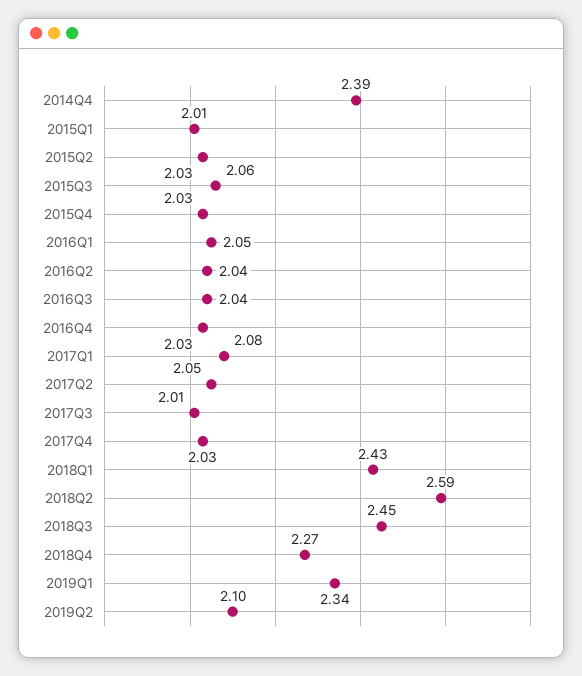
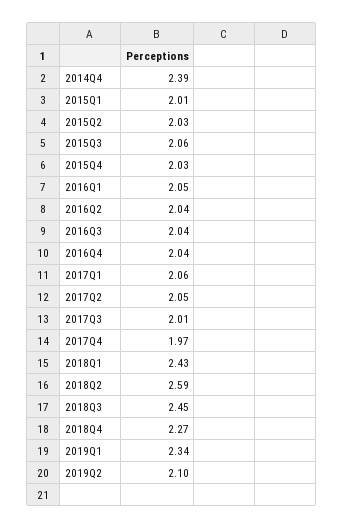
  {
    "2014Q4": 2.39,
    "2015Q1": 2.01,
    "2015Q2": 2.03,
    "2015Q3": 2.06,
    "2015Q4": 2.03,
    "2016Q1": 2.05,
    "2016Q2": 2.04,
    "2016Q3": 2.04,
-   "2016Q4": 2.03,
+   "2016Q4": 2.04,
-   "2017Q1": 2.08,
+   "2017Q1": 2.06,
    "2017Q2": 2.05,
    "2017Q3": 2.01,
-   "2017Q4": 2.03,
+   "2017Q4": 1.97,
    "2018Q1": 2.43,
    "2018Q2": 2.59,
    "2018Q3": 2.45,
    "2018Q4": 2.27,
    "2019Q1": 2.34,
    "2019Q2": 2.1
  }

